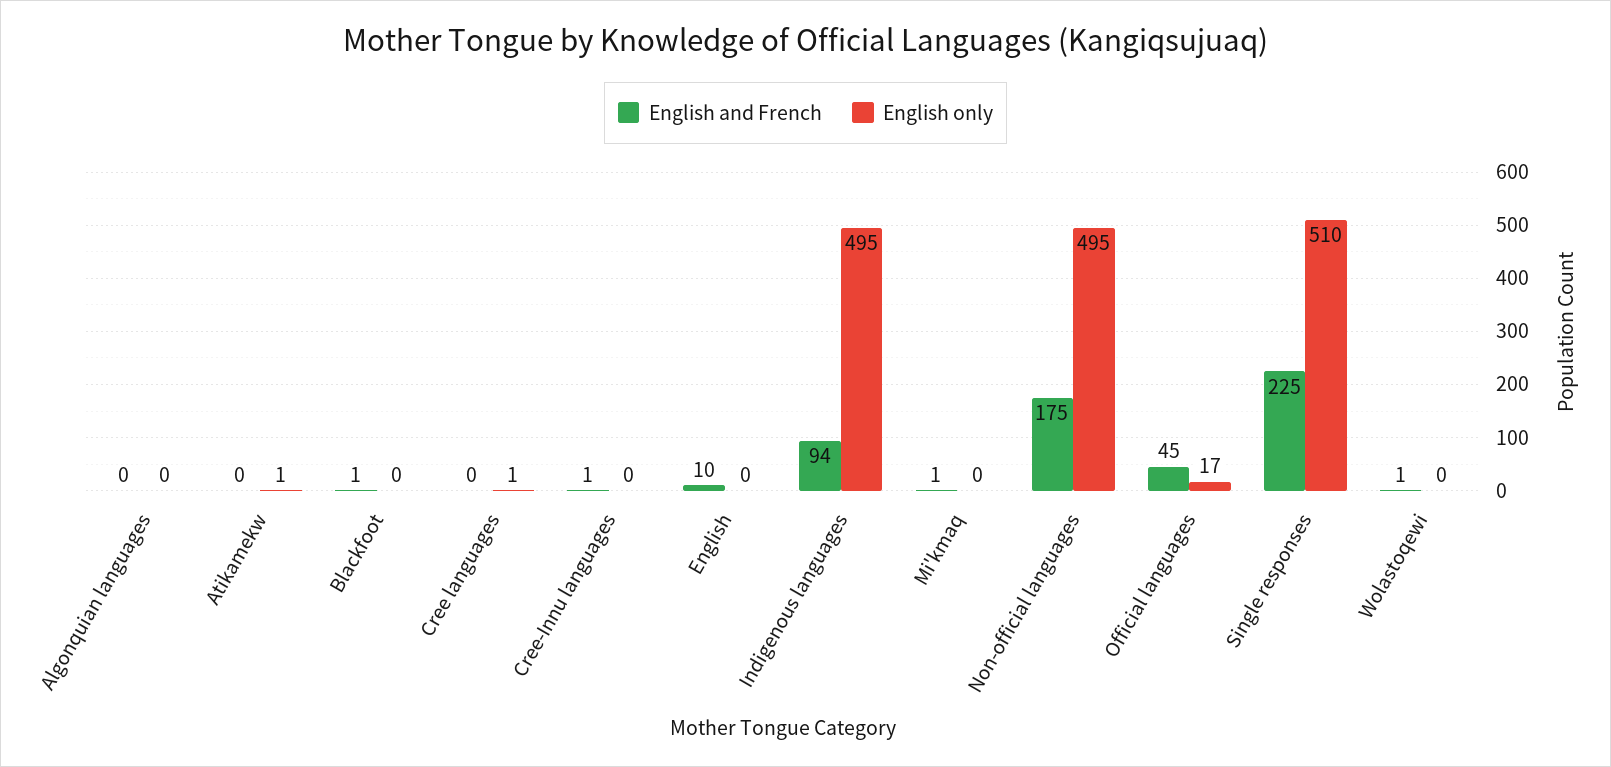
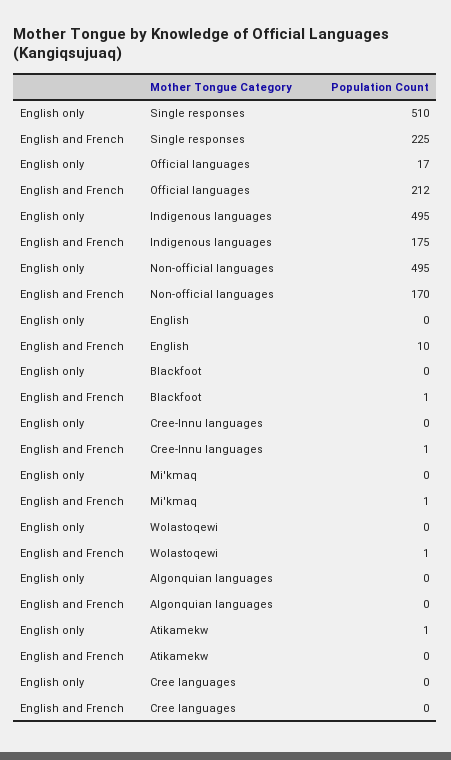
  {
    "English and French": {
      "Algonquian languages": 0,
      "Atikamekw": 0,
      "Blackfoot": 1,
      "Cree languages": 0,
      "Cree-Innu languages": 1,
      "English": 10,
-     "Indigenous languages": 94,
+     "Indigenous languages": 175,
      "Mi'kmaq": 1,
-     "Non-official languages": 175,
+     "Non-official languages": 170,
-     "Official languages": 45,
+     "Official languages": 212,
      "Single responses": 225,
      "Wolastoqewi": 1
    },
    "English only": {
      "Algonquian languages": 0,
      "Atikamekw": 1,
      "Blackfoot": 0,
-     "Cree languages": 1,
+     "Cree languages": 0,
      "Cree-Innu languages": 0,
      "English": 0,
      "Indigenous languages": 495,
      "Mi'kmaq": 0,
      "Non-official languages": 495,
      "Official languages": 17,
      "Single responses": 510,
      "Wolastoqewi": 0
    }
  }

